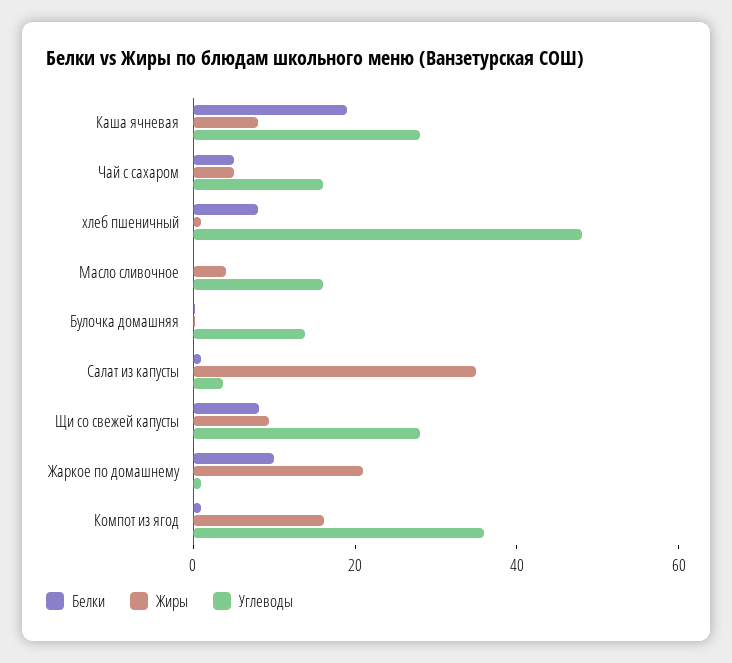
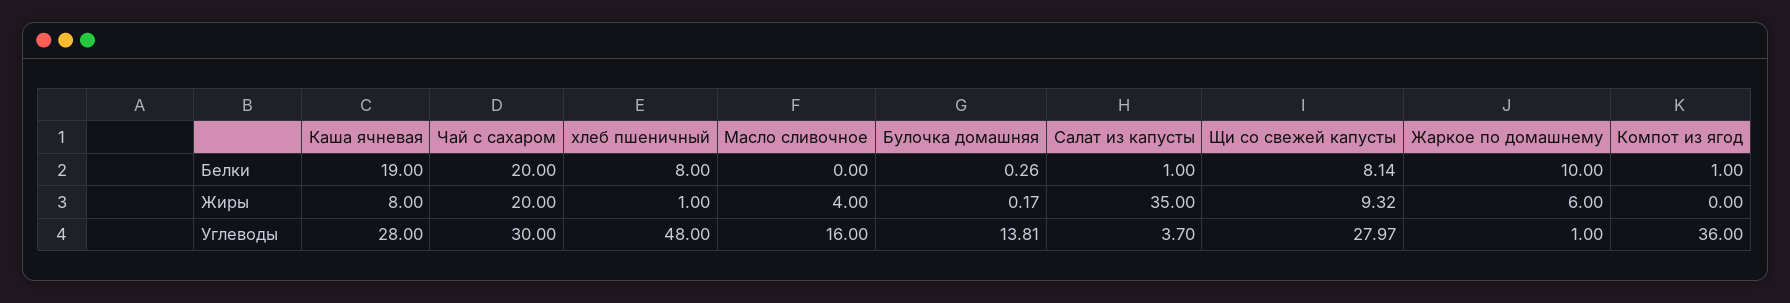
  {
    "Белки": {
      "Каша ячневая": 19,
-     "Чай с сахаром": 5,
+     "Чай с сахаром": 20,
      "хлеб пшеничный": 8,
      "Масло сливочное": 0,
      "Булочка домашняя": 0.26,
      "Салат из капусты": 1,
      "Щи со свежей капусты": 8.14,
      "Жаркое по домашнему": 10,
      "Компот из ягод": 1
    },
    "Жиры": {
      "Каша ячневая": 8,
-     "Чай с сахаром": 5,
+     "Чай с сахаром": 20,
      "хлеб пшеничный": 1,
      "Масло сливочное": 4,
      "Булочка домашняя": 0.17,
      "Салат из капусты": 35,
      "Щи со свежей капусты": 9.32,
-     "Жаркое по домашнему": 20,
+     "Жаркое по домашнему": 6,
-     "Компот из ягод": 15
+     "Компот из ягод": 0
    },
    "Углеводы": {
      "Каша ячневая": 28,
-     "Чай с сахаром": 15,
+     "Чай с сахаром": 30,
      "хлеб пшеничный": 48,
      "Масло сливочное": 16,
      "Булочка домашняя": 13.81,
      "Салат из капусты": 3.7,
      "Щи со свежей капусты": 27.97,
      "Жаркое по домашнему": 1,
      "Компот из ягод": 36
    }
  }

